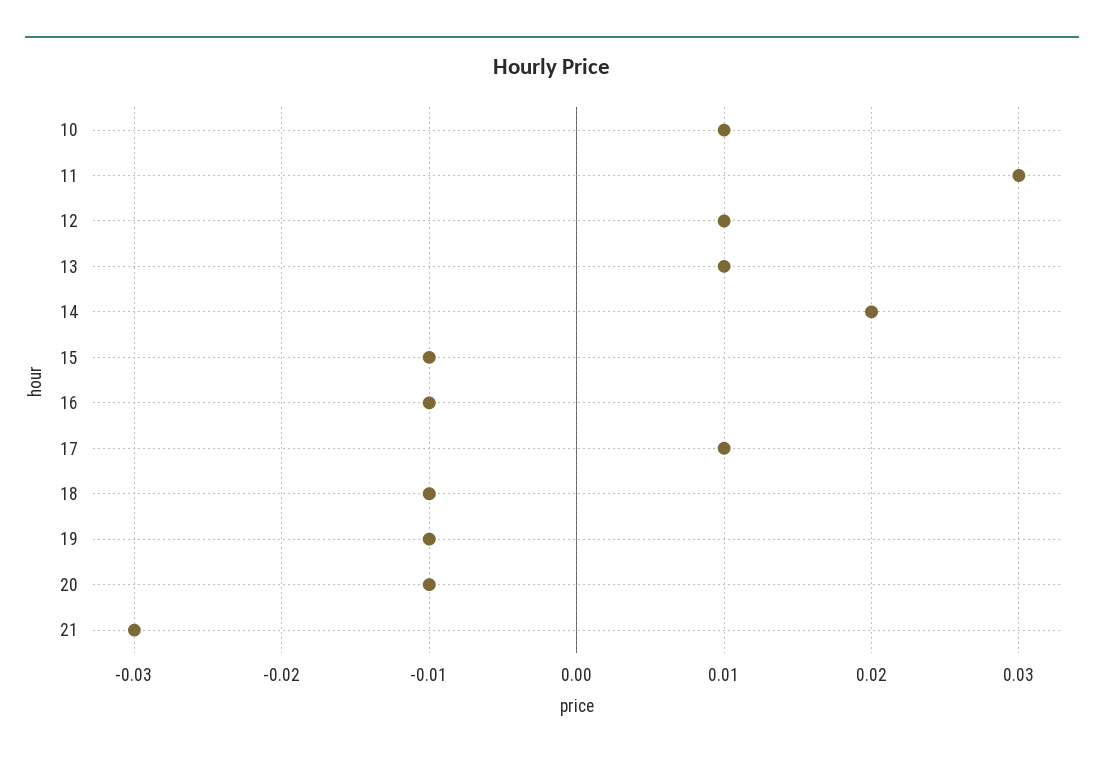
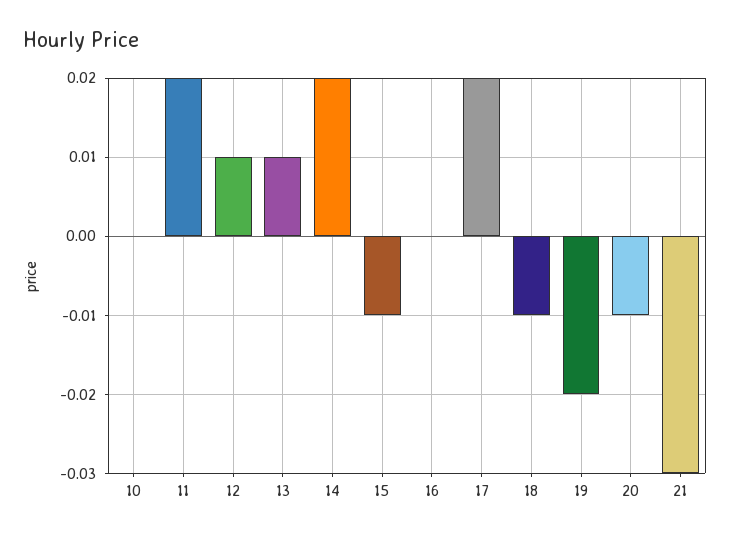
  {
-   "10": 0.01,
+   "10": 0,
-   "11": 0.03,
+   "11": 0.02,
    "12": 0.01,
    "13": 0.01,
    "14": 0.02,
    "15": -0.01,
-   "16": -0.01,
+   "16": 0,
-   "17": 0.01,
+   "17": 0.02,
    "18": -0.01,
-   "19": -0.01,
+   "19": -0.02,
    "20": -0.01,
    "21": -0.03
  }

